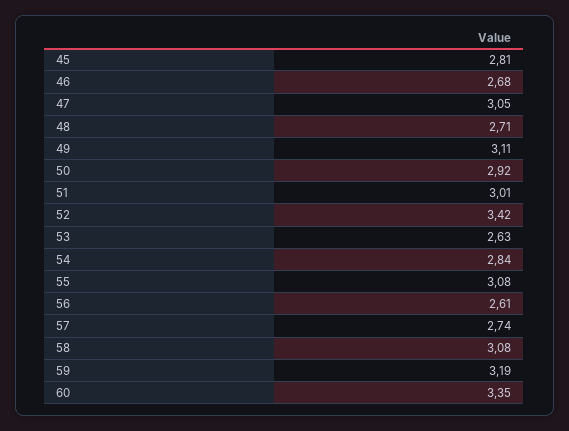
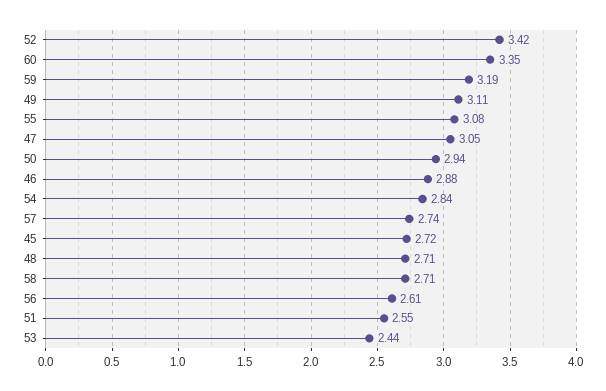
  {
-   "45": 2.81,
+   "45": 2.72,
-   "46": 2.68,
+   "46": 2.88,
    "47": 3.05,
    "48": 2.71,
    "49": 3.11,
-   "50": 2.92,
+   "50": 2.94,
-   "51": 3.01,
+   "51": 2.55,
    "52": 3.42,
-   "53": 2.63,
+   "53": 2.44,
    "54": 2.84,
    "55": 3.08,
    "56": 2.61,
    "57": 2.74,
-   "58": 3.08,
+   "58": 2.71,
    "59": 3.19,
    "60": 3.35
  }

